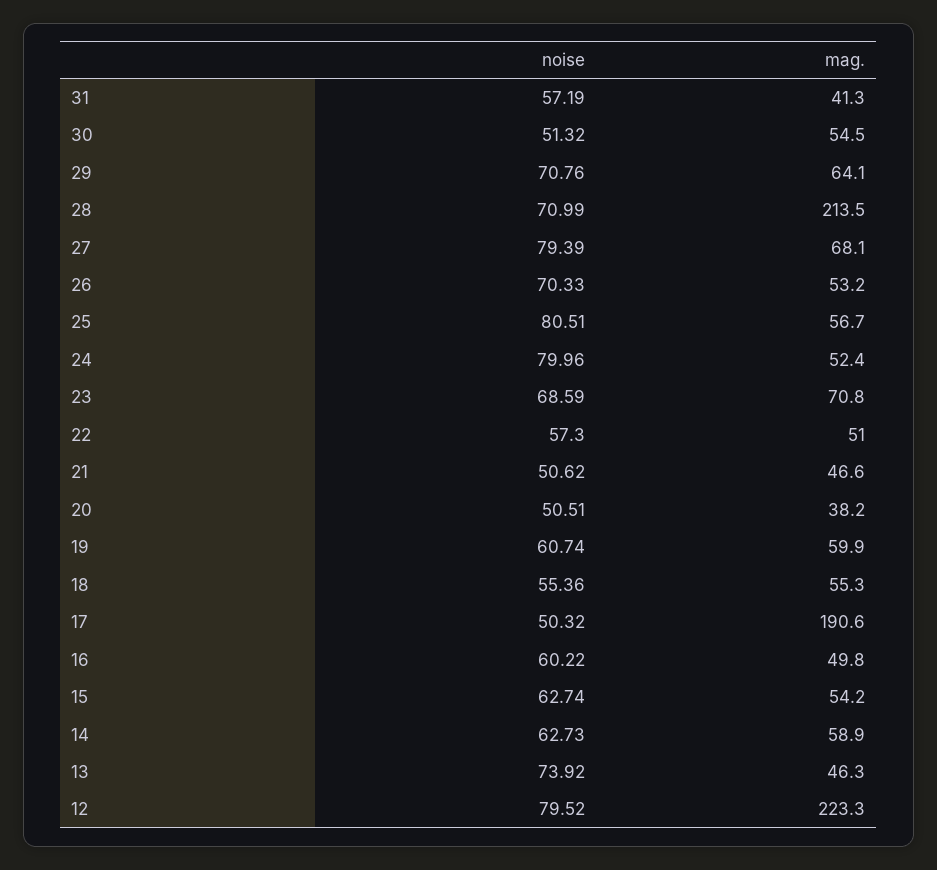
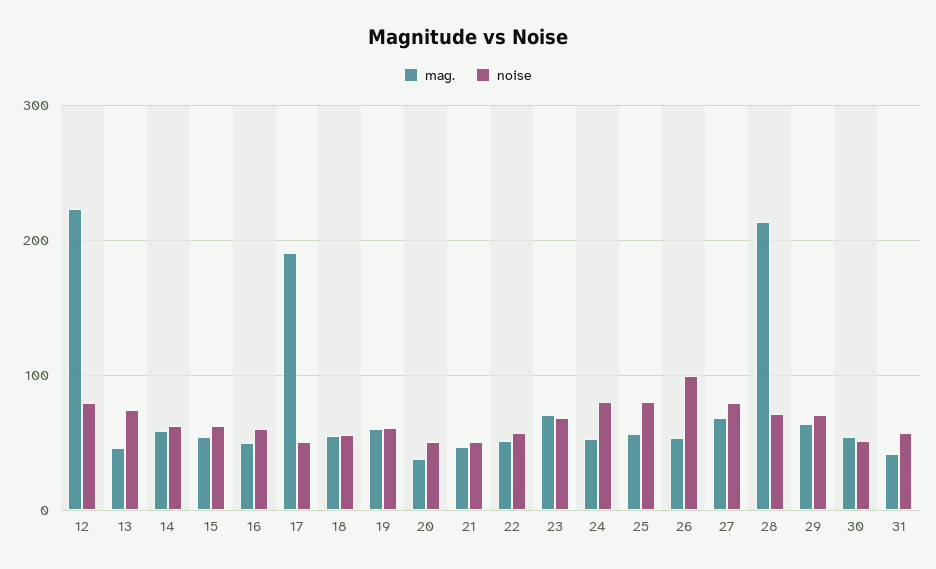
  {
    "noise": {
      "31": 57.19,
      "30": 51.32,
      "29": 70.76,
      "28": 70.99,
      "27": 79.39,
-     "26": 70.33,
+     "26": 100,
      "25": 80.51,
      "24": 79.96,
      "23": 68.59,
      "22": 57.3,
      "21": 50.62,
      "20": 50.51,
      "19": 60.74,
      "18": 55.36,
      "17": 50.32,
      "16": 60.22,
      "15": 62.74,
      "14": 62.73,
      "13": 73.92,
      "12": 79.52
    },
    "mag.": {
      "31": 41.3,
      "30": 54.5,
      "29": 64.1,
      "28": 213.5,
      "27": 68.1,
      "26": 53.2,
      "25": 56.7,
      "24": 52.4,
      "23": 70.8,
      "22": 51,
      "21": 46.6,
      "20": 38.2,
      "19": 59.9,
      "18": 55.3,
      "17": 190.6,
      "16": 49.8,
      "15": 54.2,
      "14": 58.9,
      "13": 46.3,
      "12": 223.3
    }
  }

